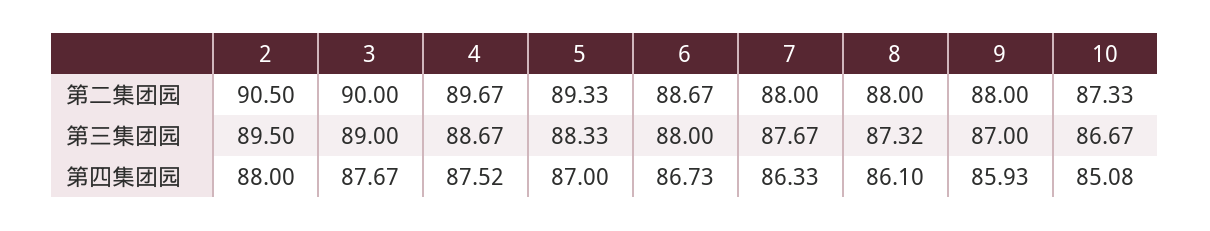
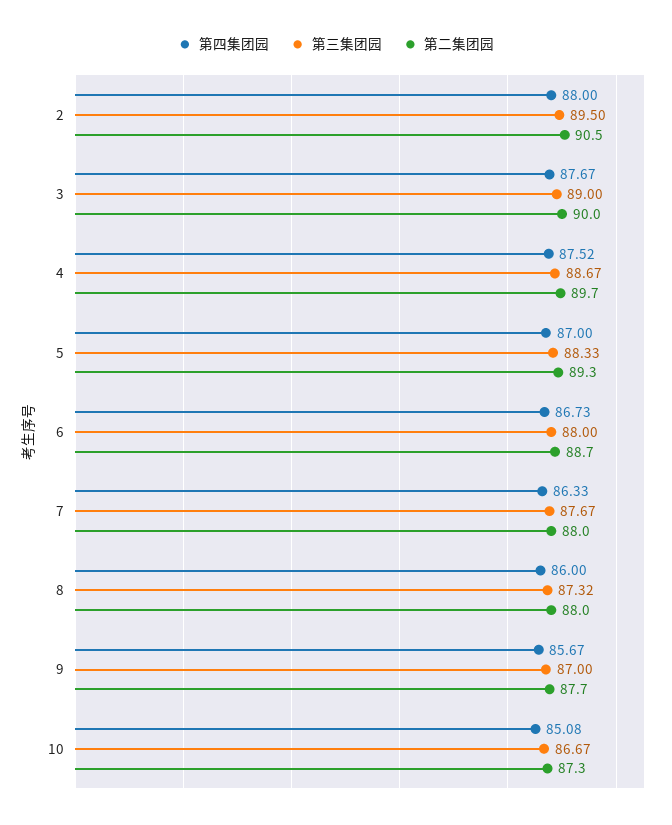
  {
    "第二集团园": {
      "2": 90.5,
      "3": 90,
      "4": 89.67,
      "5": 89.33,
      "6": 88.67,
      "7": 88,
      "8": 88,
-     "9": 88,
+     "9": 87.7,
      "10": 87.33
    },
    "第三集团园": {
      "2": 89.5,
      "3": 89,
      "4": 88.67,
      "5": 88.33,
      "6": 88,
      "7": 87.67,
      "8": 87.32,
      "9": 87,
      "10": 86.67
    },
    "第四集团园": {
      "2": 88,
      "3": 87.67,
      "4": 87.52,
      "5": 87,
      "6": 86.73,
      "7": 86.33,
-     "8": 86.1,
+     "8": 86,
-     "9": 85.93,
+     "9": 85.67,
      "10": 85.08
    }
  }

